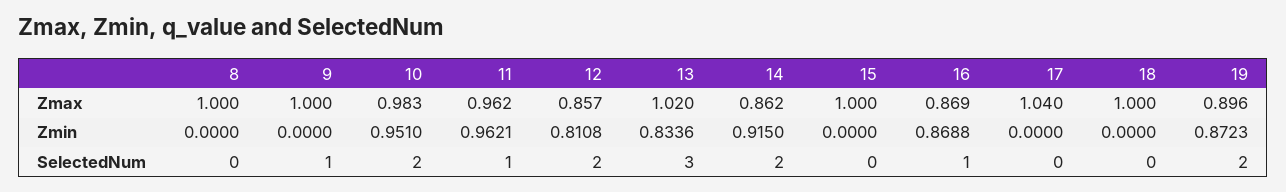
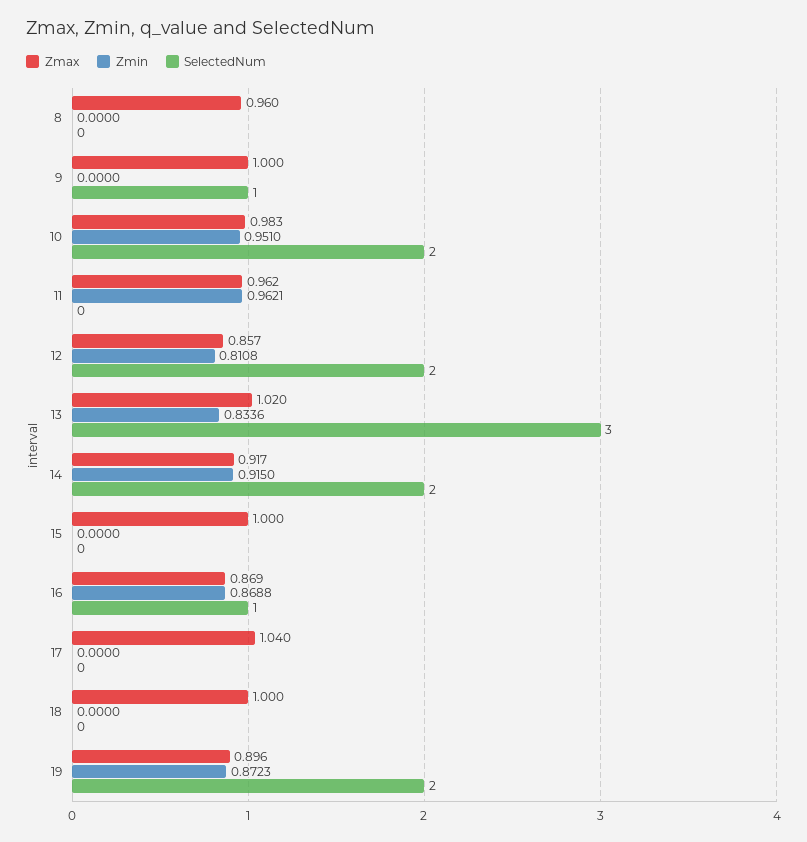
  {
    "Zmax": {
-     "8": 1,
+     "8": 0.96,
      "9": 1,
      "10": 0.983,
      "11": 0.962,
      "12": 0.857,
      "13": 1.02,
-     "14": 0.862,
+     "14": 0.917,
      "15": 1,
      "16": 0.869,
      "17": 1.04,
      "18": 1,
      "19": 0.896
    },
    "Zmin": {
      "8": 0,
      "9": 0,
      "10": 0.951,
      "11": 0.9621,
      "12": 0.8108,
      "13": 0.8336,
      "14": 0.915,
      "15": 0,
      "16": 0.8688,
      "17": 0,
      "18": 0,
      "19": 0.8723
    },
    "SelectedNum": {
      "8": 0,
      "9": 1,
      "10": 2,
-     "11": 1,
+     "11": 0,
      "12": 2,
      "13": 3,
      "14": 2,
      "15": 0,
      "16": 1,
      "17": 0,
      "18": 0,
      "19": 2
    }
  }

